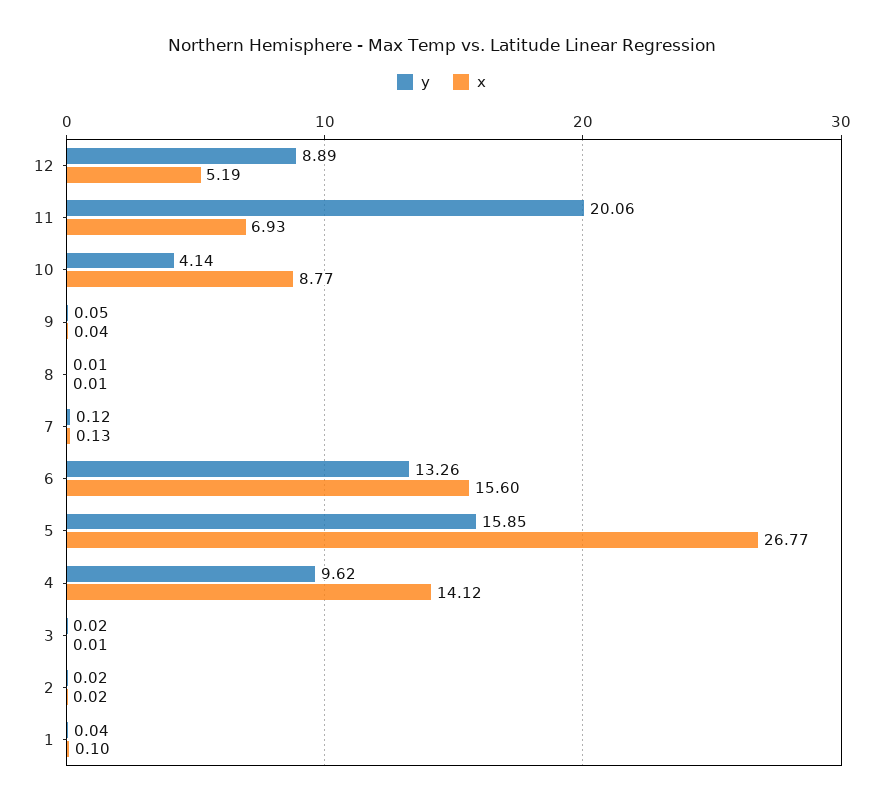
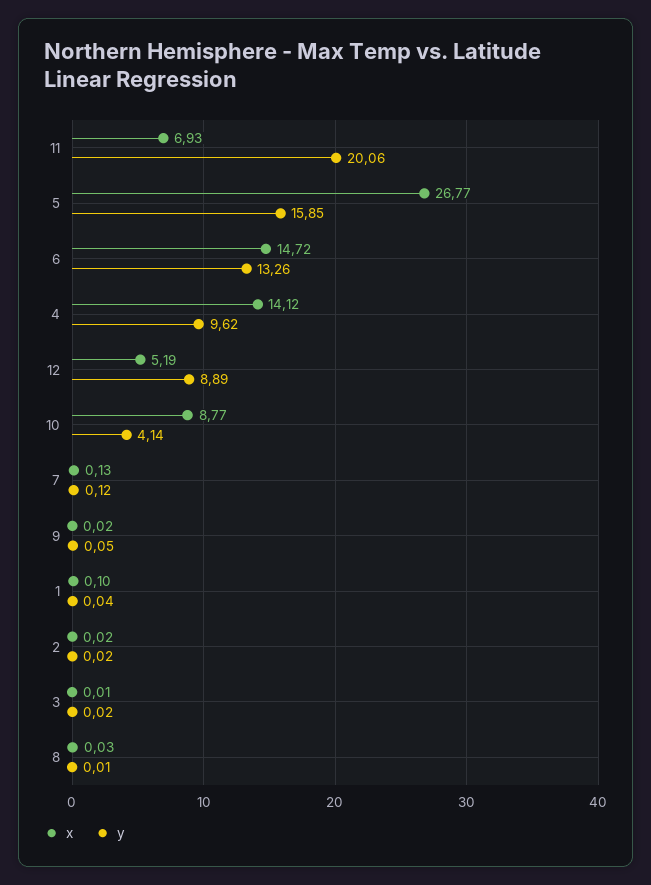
  {
    "y": {
      "12": 8.89,
      "11": 20.06,
      "10": 4.14,
      "9": 0.05,
      "8": 0.01,
      "7": 0.12,
      "6": 13.26,
      "5": 15.85,
      "4": 9.62,
      "3": 0.02,
      "2": 0.02,
      "1": 0.04
    },
    "x": {
      "12": 5.19,
      "11": 6.93,
      "10": 8.77,
-     "9": 0.04,
+     "9": 0.02,
-     "8": 0.01,
+     "8": 0.03,
      "7": 0.13,
-     "6": 15.6,
+     "6": 14.72,
      "5": 26.77,
      "4": 14.12,
      "3": 0.01,
      "2": 0.02,
      "1": 0.1
    }
  }

